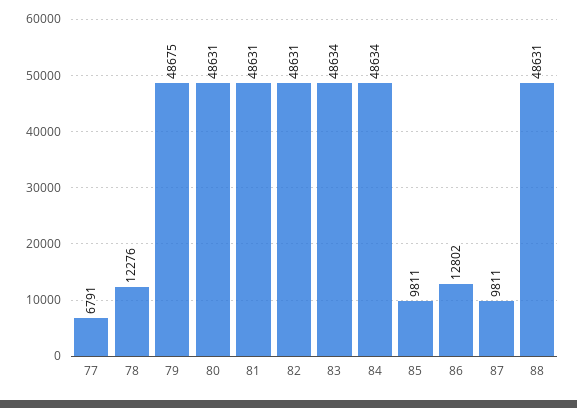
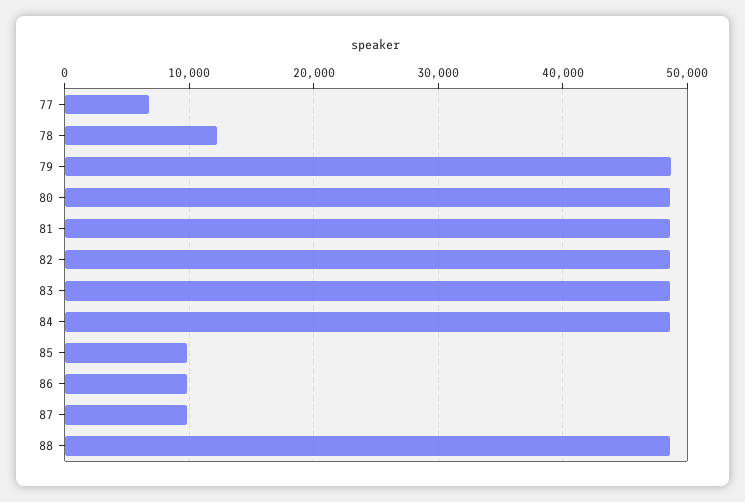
  {
    "77": 6791,
    "78": 12276,
    "79": 48675,
    "80": 48631,
    "81": 48631,
    "82": 48631,
    "83": 48634,
    "84": 48634,
    "85": 9811,
-   "86": 12802,
+   "86": 10000,
    "87": 9811,
    "88": 48631
  }

